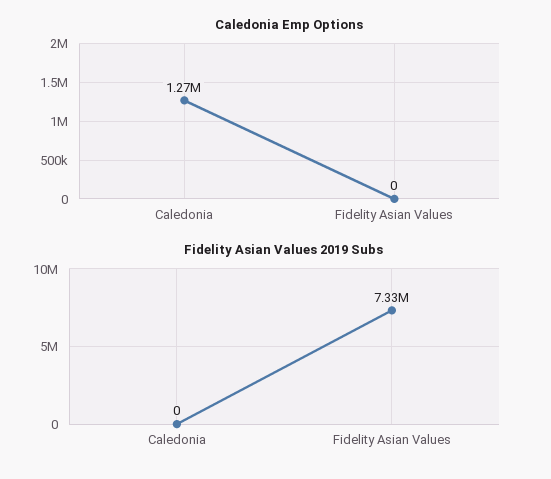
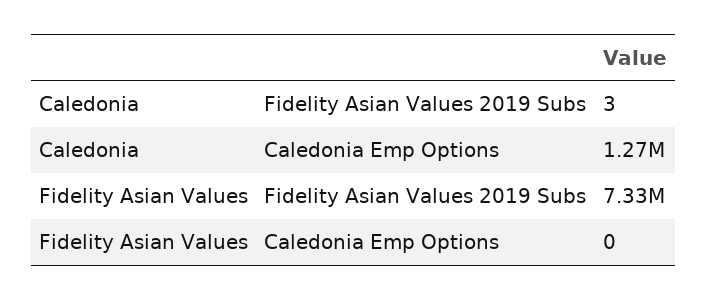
  {
    "Caledonia Emp Options": {
      "Caledonia": 1270000,
      "Fidelity Asian Values": 0
    },
    "Fidelity Asian Values 2019 Subs": {
-     "Caledonia": 0,
+     "Caledonia": 3,
      "Fidelity Asian Values": 7330000
    }
  }

